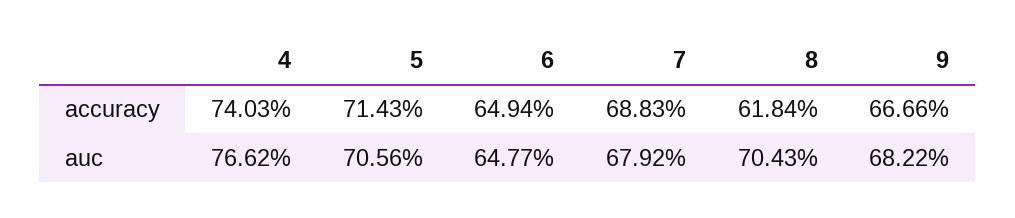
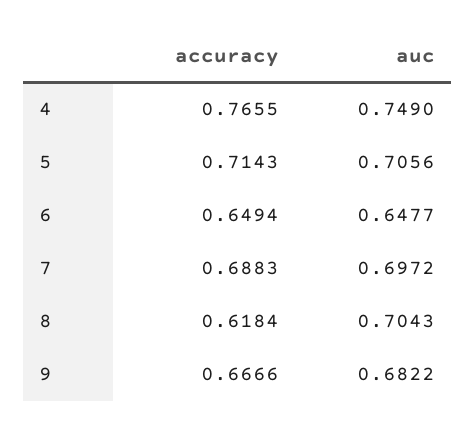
  {
    "4": {
-     "accuracy": 0.7403,
+     "accuracy": 0.7655,
-     "auc": 0.7662
+     "auc": 0.749
    },
    "5": {
      "accuracy": 0.7143,
      "auc": 0.7056
    },
    "6": {
      "accuracy": 0.6494,
      "auc": 0.6477
    },
    "7": {
      "accuracy": 0.6883,
-     "auc": 0.6792
+     "auc": 0.6972
    },
    "8": {
      "accuracy": 0.6184,
      "auc": 0.7043
    },
    "9": {
      "accuracy": 0.6666,
      "auc": 0.6822
    }
  }

